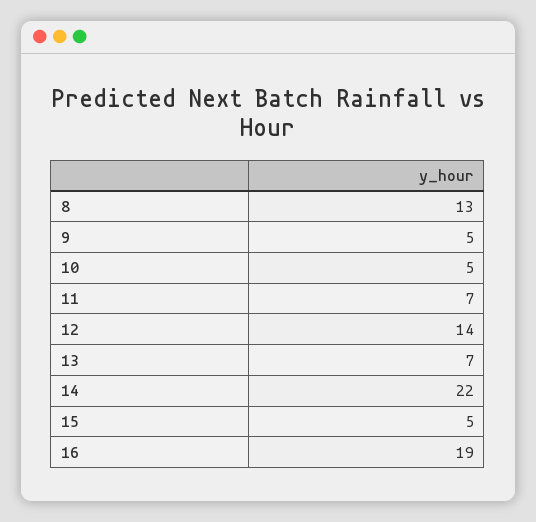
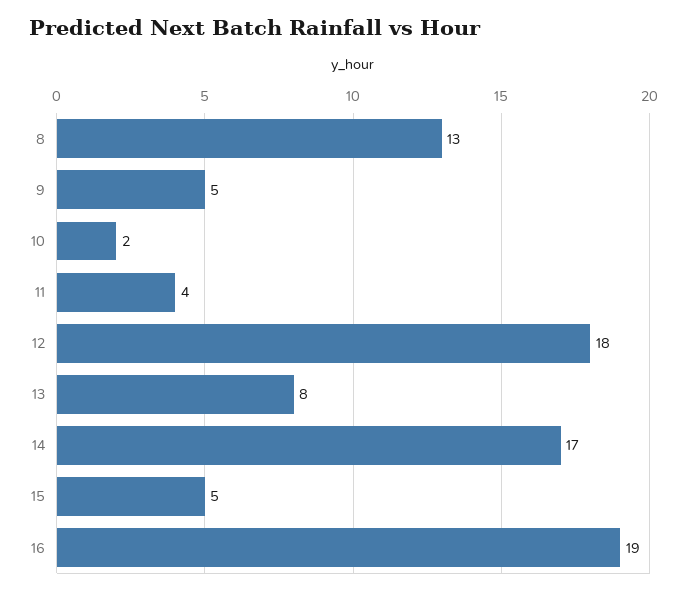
  {
    "8": 13,
    "9": 5,
-   "10": 5,
+   "10": 2,
-   "11": 7,
+   "11": 4,
-   "12": 14,
+   "12": 18,
-   "13": 7,
+   "13": 8,
-   "14": 22,
+   "14": 17,
    "15": 5,
    "16": 19
  }

